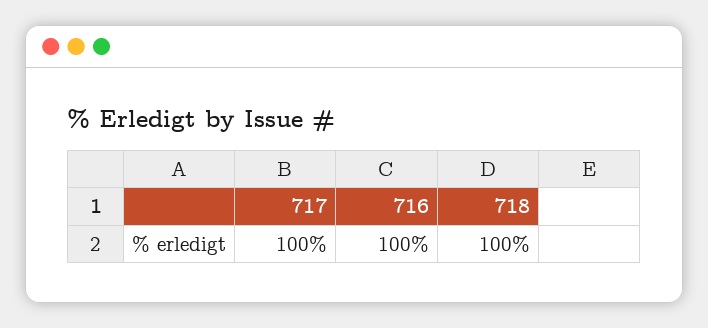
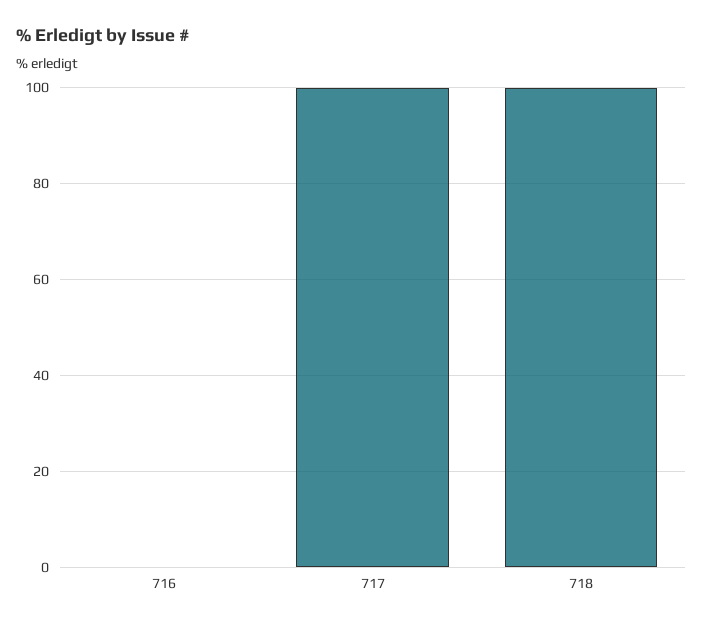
  {
    "717": 100,
-   "716": 100,
+   "716": 0,
    "718": 100
  }

